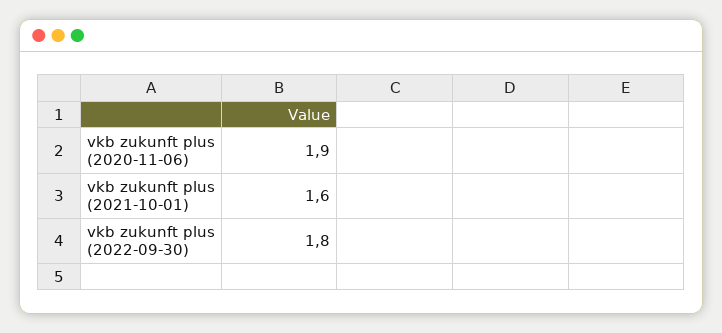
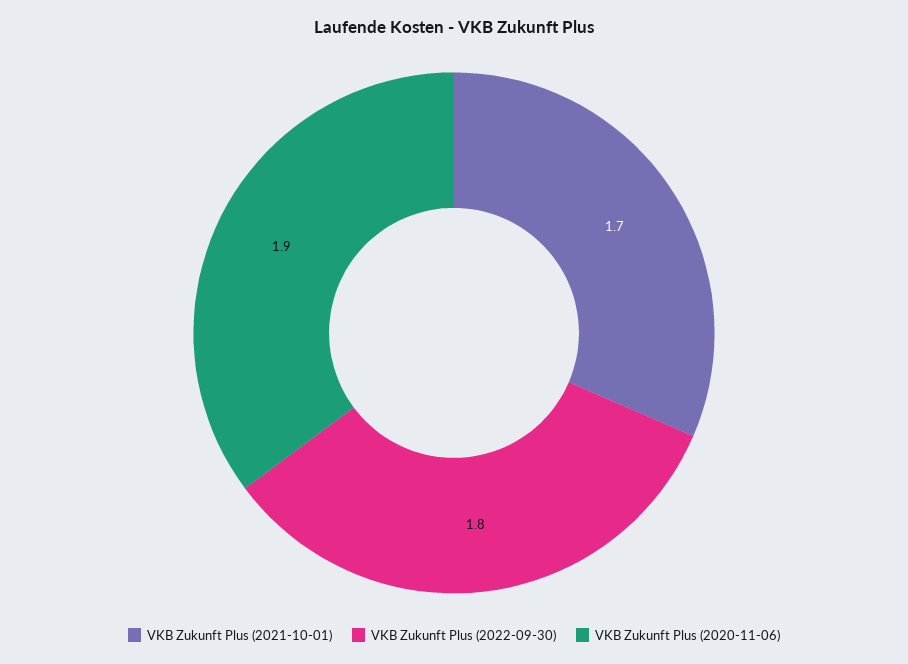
  {
    "vkb zukunft plus (2020-11-06)": 1.9,
-   "vkb zukunft plus (2021-10-01)": 1.6,
+   "vkb zukunft plus (2021-10-01)": 1.7,
    "vkb zukunft plus (2022-09-30)": 1.8
  }

